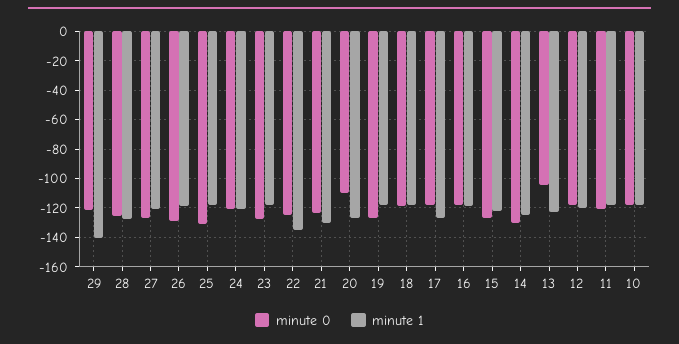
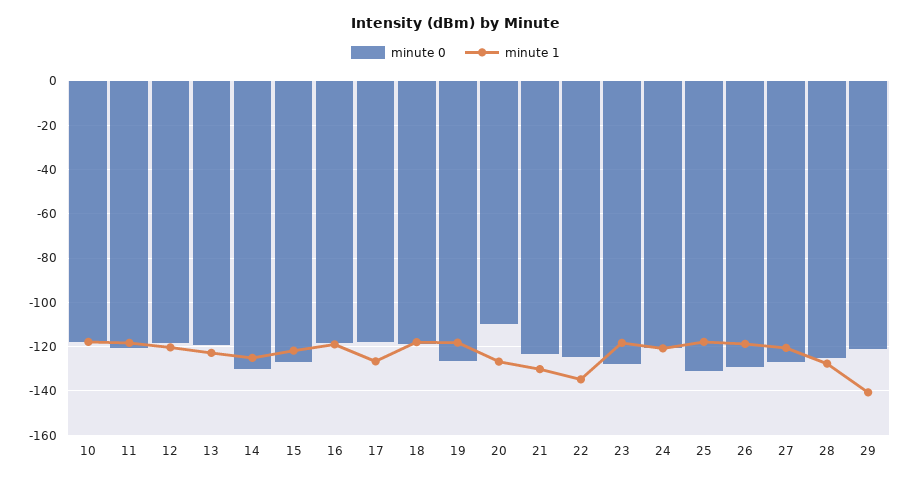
  {
    "minute 0": {
      "29": -120,
      "28": -125,
      "27": -125,
      "26": -130,
      "25": -130,
      "24": -120,
      "23": -130,
      "22": -125,
      "21": -125,
      "20": -110,
      "19": -125,
      "18": -120,
      "17": -120,
      "16": -120,
      "15": -125,
      "14": -130,
-     "13": -105,
+     "13": -120,
      "12": -120,
      "11": -120,
      "10": -120
    },
    "minute 1": {
      "29": -140,
      "28": -130,
      "27": -120,
      "26": -120,
      "25": -120,
      "24": -120,
      "23": -120,
      "22": -135,
      "21": -130,
      "20": -125,
      "19": -120,
      "18": -120,
      "17": -125,
      "16": -120,
      "15": -120,
      "14": -125,
      "13": -125,
      "12": -120,
      "11": -120,
      "10": -120
    }
  }

